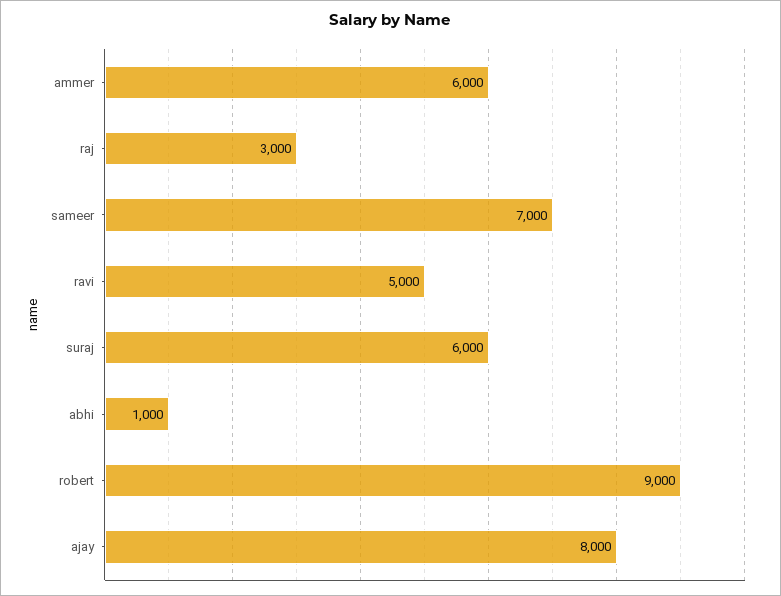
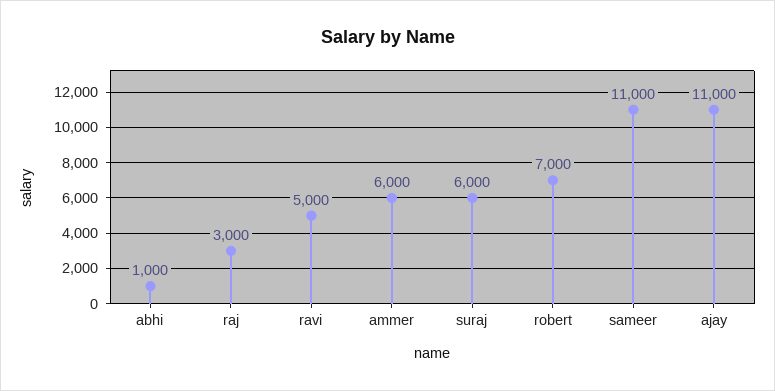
  {
    "ammer": 6000,
    "raj": 3000,
-   "sameer": 7000,
+   "sameer": 11000,
    "ravi": 5000,
    "suraj": 6000,
    "abhi": 1000,
-   "robert": 9000,
+   "robert": 7000,
-   "ajay": 8000
+   "ajay": 11000
  }

